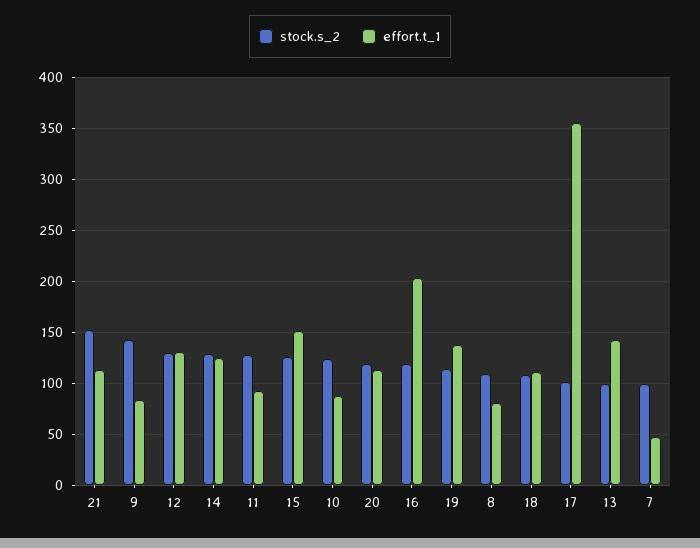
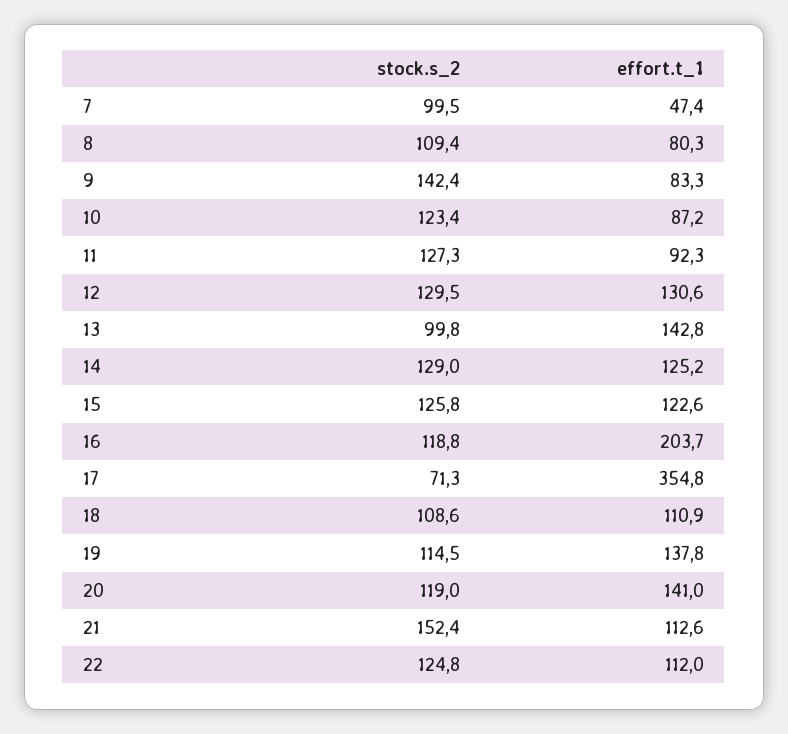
  {
    "stock.s_2": {
      "21": 152.4,
      "9": 142.4,
      "12": 129.5,
      "14": 129,
      "11": 127.3,
      "15": 125.8,
      "10": 123.4,
      "20": 119,
      "16": 118.8,
      "19": 114.5,
      "8": 109.4,
      "18": 108.6,
-     "17": 100,
+     "17": 71.3,
      "13": 99.8,
-     "7": 99.5
+     "7": 99.5,
+     "22": 124.8
    },
    "effort.t_1": {
      "21": 112.6,
      "9": 83.3,
      "12": 130.6,
      "14": 125.2,
      "11": 92.3,
-     "15": 150,
+     "15": 122.6,
      "10": 87.2,
-     "20": 110,
+     "20": 141,
      "16": 203.7,
      "19": 137.8,
      "8": 80.3,
      "18": 110.9,
      "17": 354.8,
      "13": 142.8,
-     "7": 47.4
+     "7": 47.4,
+     "22": 112
    }
  }

